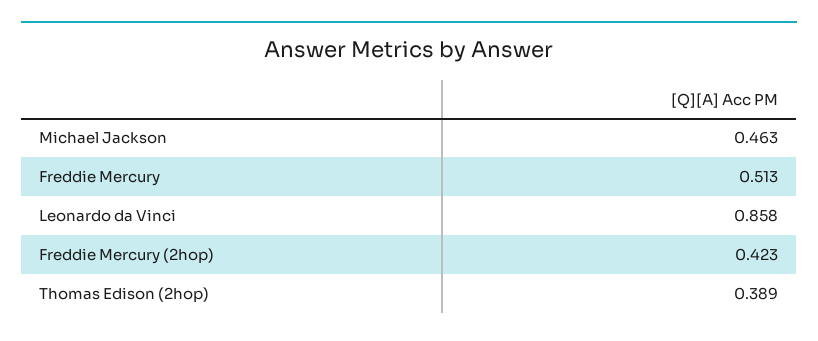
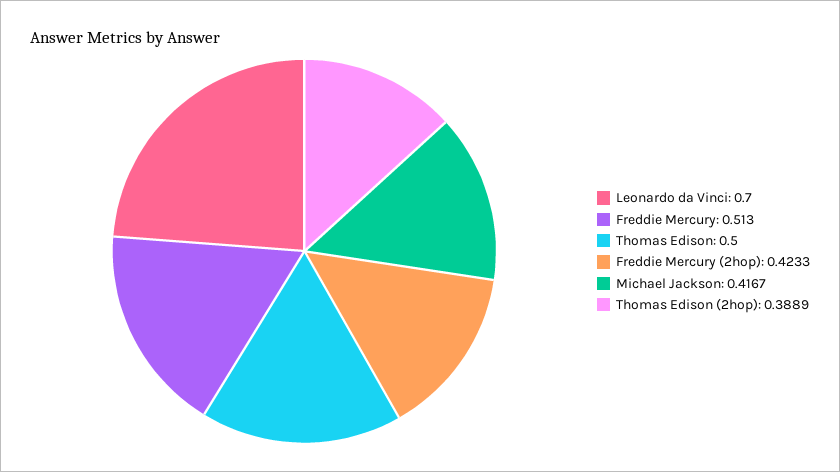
  {
-   "Michael Jackson": 0.463,
+   "Michael Jackson": 0.4167,
    "Freddie Mercury": 0.513,
-   "Leonardo da Vinci": 0.858,
+   "Leonardo da Vinci": 0.7,
    "Freddie Mercury (2hop)": 0.4233,
-   "Thomas Edison (2hop)": 0.3889
+   "Thomas Edison (2hop)": 0.3889,
+   "Thomas Edison": 0.5
  }

